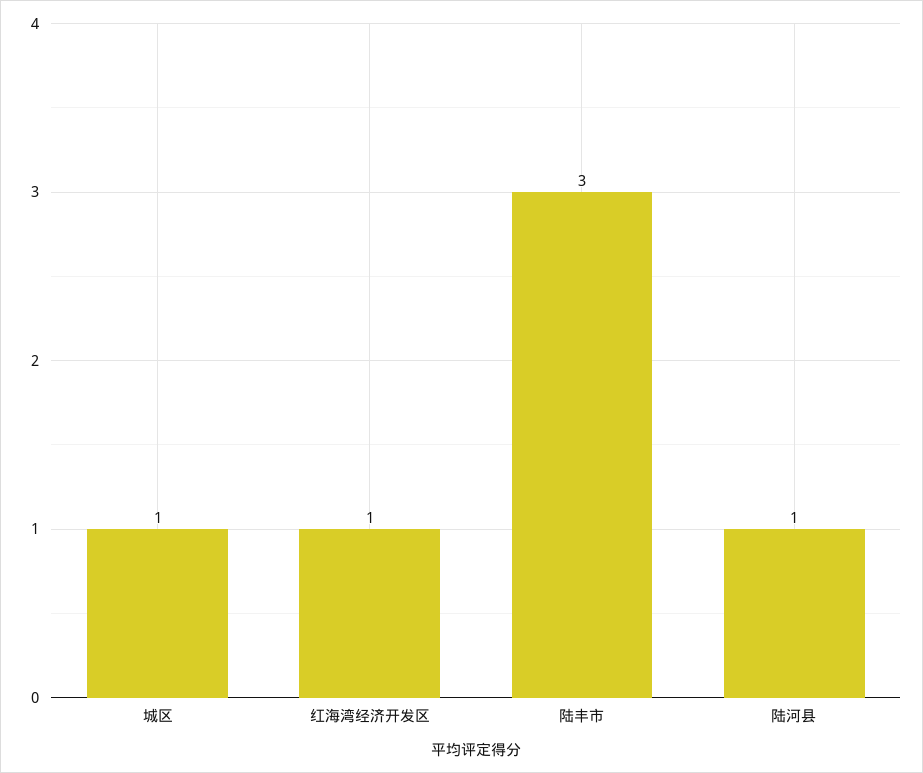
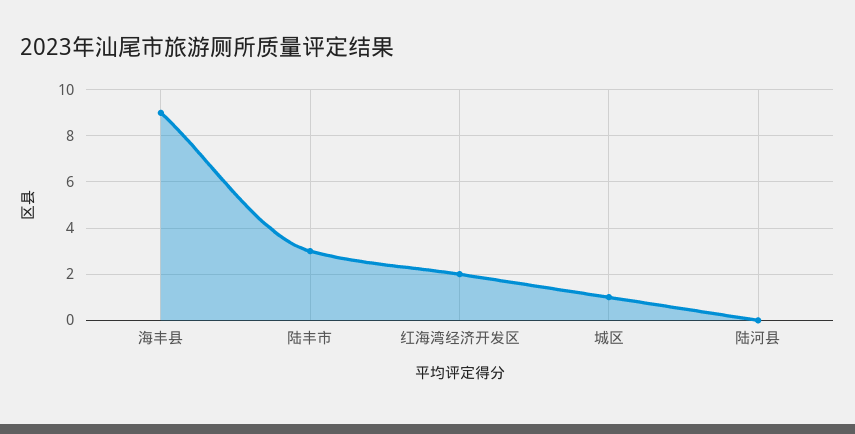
  {
    "城区": 1,
-   "红海湾经济开发区": 1,
+   "红海湾经济开发区": 2,
    "陆丰市": 3,
-   "陆河县": 1
+   "陆河县": 0,
+   "海丰县": 9
  }

